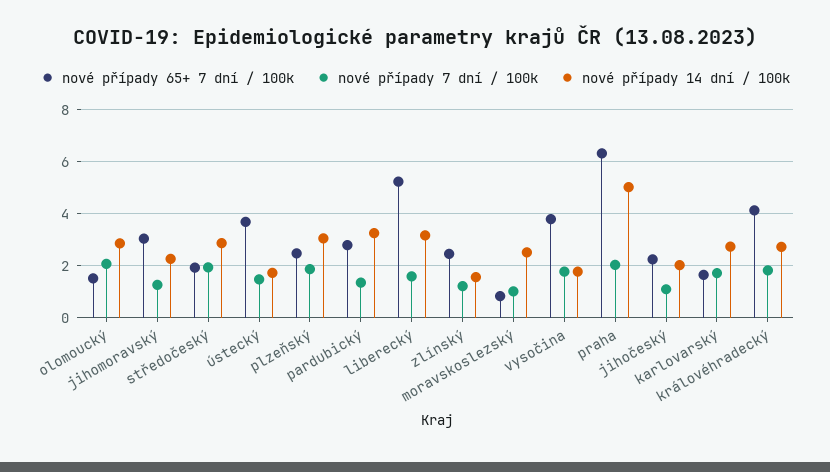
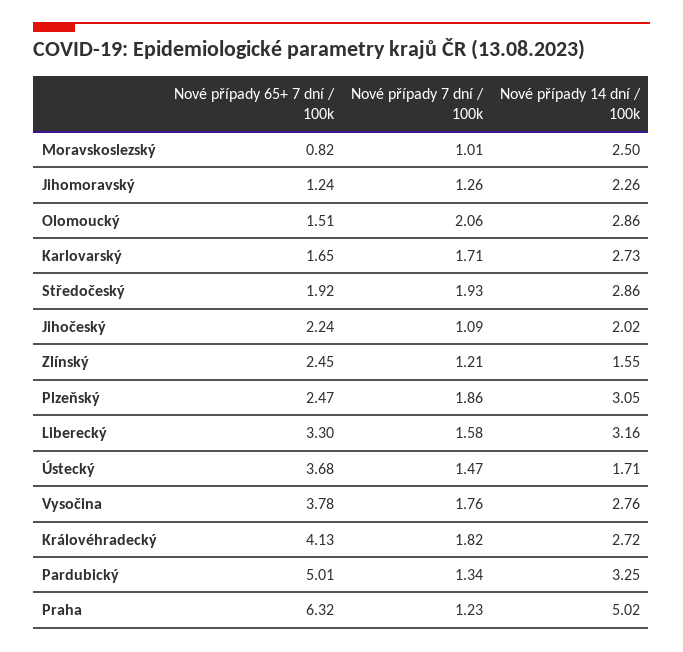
  {
    "nové případy 65+ 7 dní / 100k": {
      "olomoucký": 1.51,
-     "jihomoravský": 3,
+     "jihomoravský": 1.24,
      "středočeský": 1.92,
      "ústecký": 3.68,
      "plzeňský": 2.47,
-     "pardubický": 2.75,
+     "pardubický": 5.01,
-     "liberecký": 5.25,
+     "liberecký": 3.3,
      "zlínský": 2.45,
      "moravskoslezský": 0.82,
      "vysočina": 3.78,
      "praha": 6.32,
      "jihočeský": 2.24,
      "karlovarský": 1.65,
      "královéhradecký": 4.13
    },
    "nové případy 7 dní / 100k": {
      "olomoucký": 2.06,
      "jihomoravský": 1.26,
      "středočeský": 1.93,
      "ústecký": 1.47,
      "plzeňský": 1.86,
      "pardubický": 1.34,
      "liberecký": 1.58,
      "zlínský": 1.21,
      "moravskoslezský": 1.01,
      "vysočina": 1.76,
-     "praha": 2,
+     "praha": 1.23,
      "jihočeský": 1.09,
      "karlovarský": 1.71,
      "královéhradecký": 1.82
    },
    "nové případy 14 dní / 100k": {
      "olomoucký": 2.86,
      "jihomoravský": 2.26,
      "středočeský": 2.86,
      "ústecký": 1.71,
      "plzeňský": 3.05,
      "pardubický": 3.25,
      "liberecký": 3.16,
      "zlínský": 1.55,
      "moravskoslezský": 2.5,
-     "vysočina": 1.75,
+     "vysočina": 2.76,
      "praha": 5.02,
      "jihočeský": 2.02,
      "karlovarský": 2.73,
      "královéhradecký": 2.72
    }
  }

